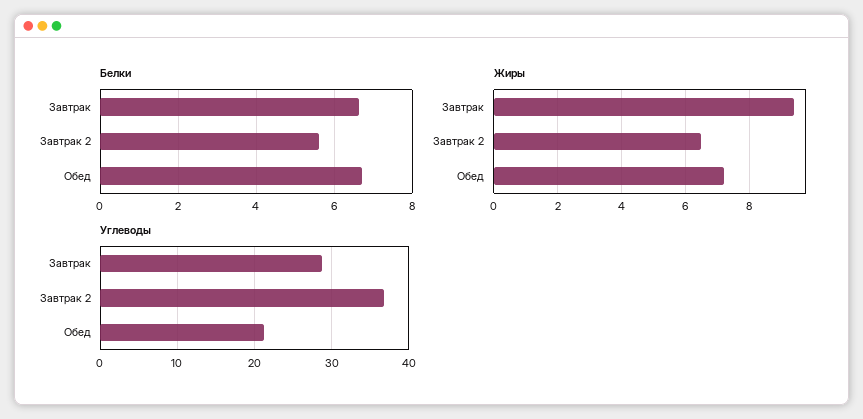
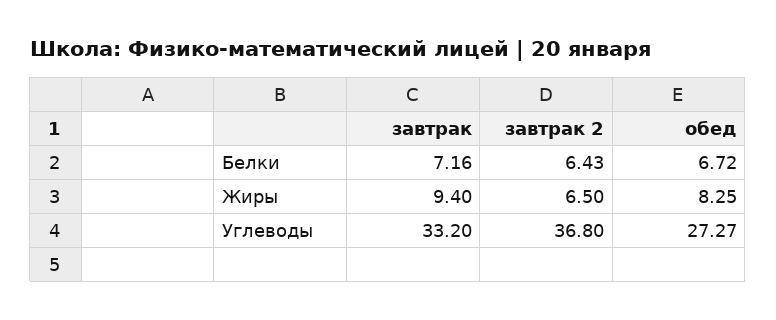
  {
    "Белки": {
-     "Завтрак": 6.6,
+     "Завтрак": 7.16,
-     "Завтрак 2": 5.6,
+     "Завтрак 2": 6.43,
      "Обед": 6.72
    },
    "Жиры": {
      "Завтрак": 9.4,
      "Завтрак 2": 6.5,
-     "Обед": 7.2
+     "Обед": 8.25
    },
    "Углеводы": {
-     "Завтрак": 29,
+     "Завтрак": 33.2,
      "Завтрак 2": 36.8,
-     "Обед": 21
+     "Обед": 27.27
    }
  }

